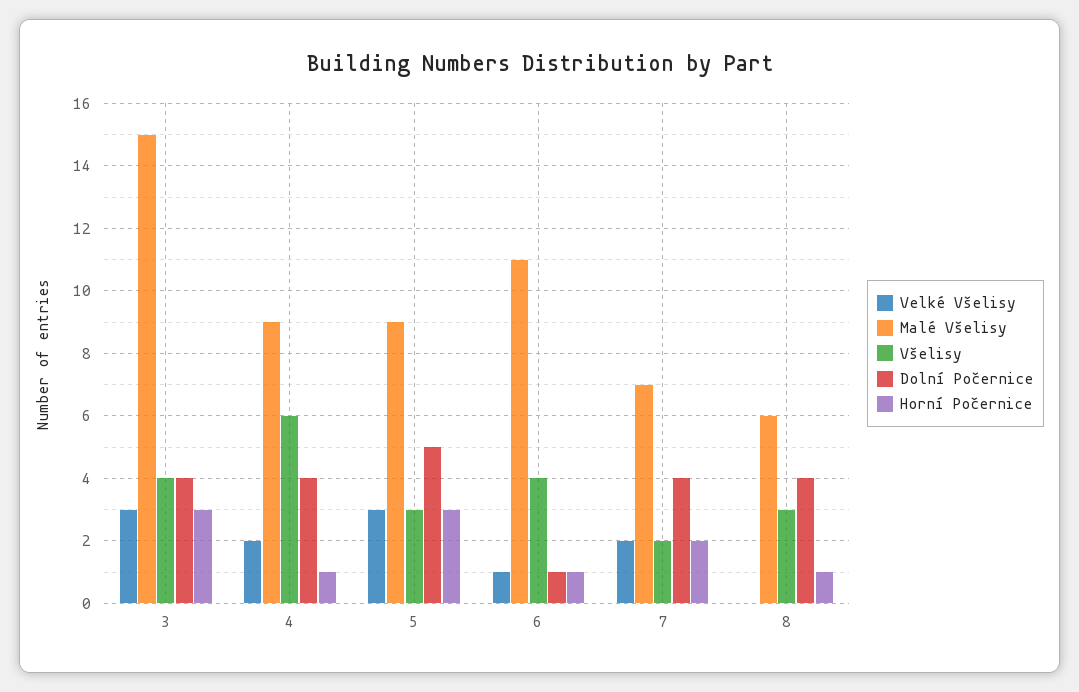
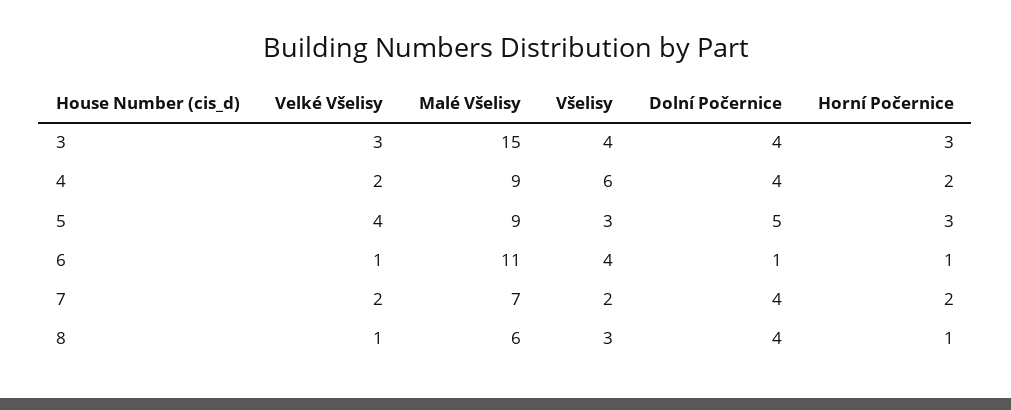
  {
    "Velké Všelisy": {
      "3": 3,
      "4": 2,
-     "5": 3,
+     "5": 4,
      "6": 1,
      "7": 2,
-     "8": 0
+     "8": 1
    },
    "Malé Všelisy": {
      "3": 15,
      "4": 9,
      "5": 9,
      "6": 11,
      "7": 7,
      "8": 6
    },
    "Všelisy": {
      "3": 4,
      "4": 6,
      "5": 3,
      "6": 4,
      "7": 2,
      "8": 3
    },
    "Dolní Počernice": {
      "3": 4,
      "4": 4,
      "5": 5,
      "6": 1,
      "7": 4,
      "8": 4
    },
    "Horní Počernice": {
      "3": 3,
-     "4": 1,
+     "4": 2,
      "5": 3,
      "6": 1,
      "7": 2,
      "8": 1
    }
  }

